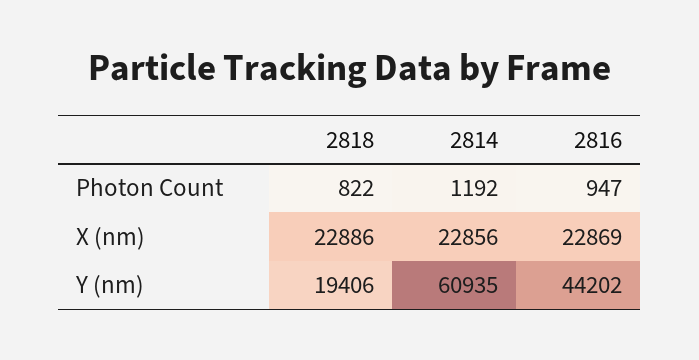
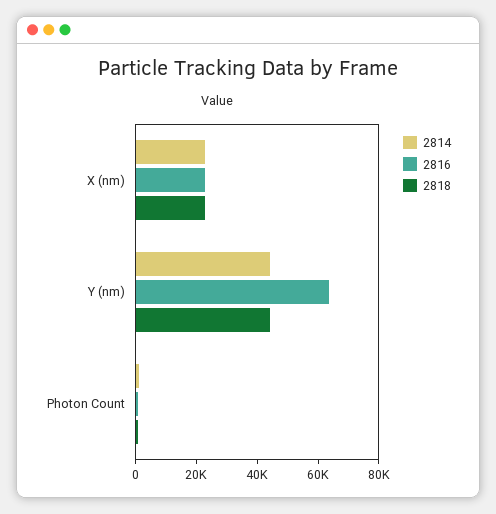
  {
    "2818": {
      "Photon Count": 822,
      "X (nm)": 22886,
-     "Y (nm)": 19406
+     "Y (nm)": 45000
    },
    "2814": {
      "Photon Count": 1192,
      "X (nm)": 22856,
-     "Y (nm)": 60935
+     "Y (nm)": 45000
    },
    "2816": {
      "Photon Count": 947,
      "X (nm)": 22869,
-     "Y (nm)": 44202
+     "Y (nm)": 65000
    }
  }

